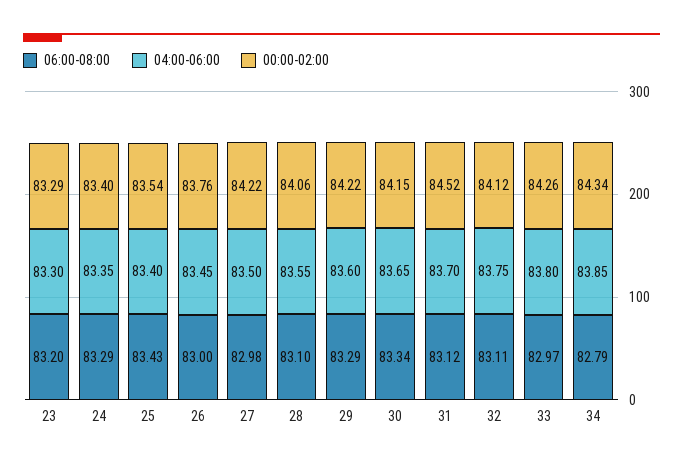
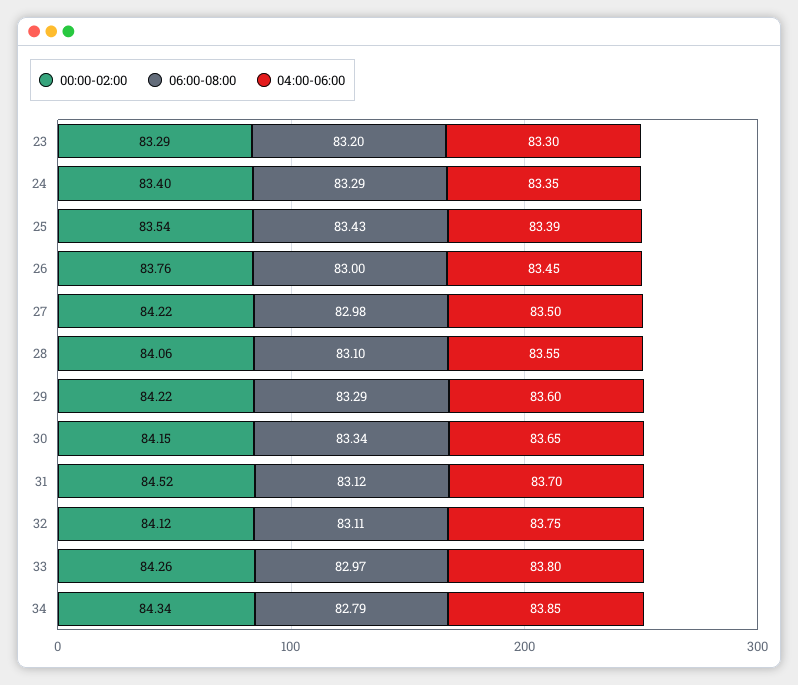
  {
    "06:00-08:00": {
      "23": 83.2,
      "24": 83.29,
      "25": 83.43,
      "26": 83,
      "27": 82.98,
      "28": 83.1,
      "29": 83.29,
      "30": 83.34,
      "31": 83.12,
      "32": 83.11,
      "33": 82.97,
      "34": 82.79
    },
    "04:00-06:00": {
      "23": 83.3,
      "24": 83.35,
-     "25": 83.4,
+     "25": 83.39,
      "26": 83.45,
      "27": 83.5,
      "28": 83.55,
      "29": 83.6,
      "30": 83.65,
      "31": 83.7,
      "32": 83.75,
      "33": 83.8,
      "34": 83.85
    },
    "00:00-02:00": {
      "23": 83.29,
      "24": 83.4,
      "25": 83.54,
      "26": 83.76,
      "27": 84.22,
      "28": 84.06,
      "29": 84.22,
      "30": 84.15,
      "31": 84.52,
      "32": 84.12,
      "33": 84.26,
      "34": 84.34
    }
  }

